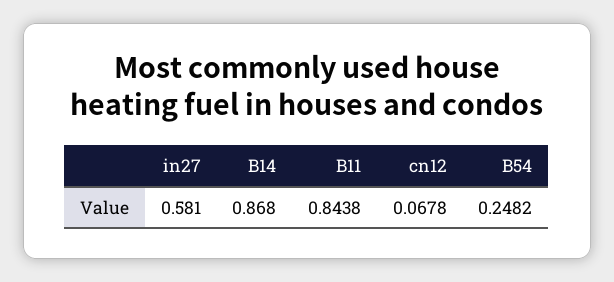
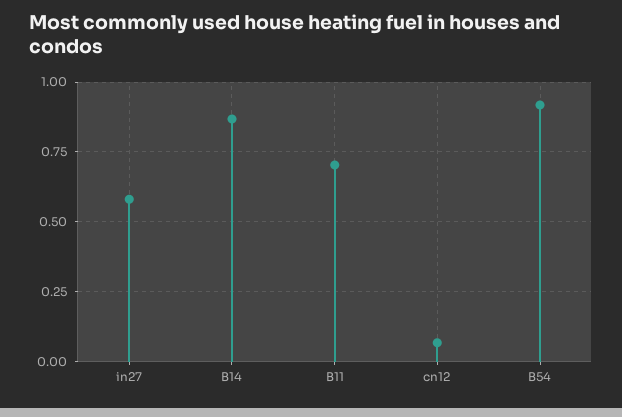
  {
    "in27": 0.581,
    "B14": 0.868,
-   "B11": 0.8438,
+   "B11": 0.7,
    "cn12": 0.0678,
-   "B54": 0.2482
+   "B54": 0.925
  }

